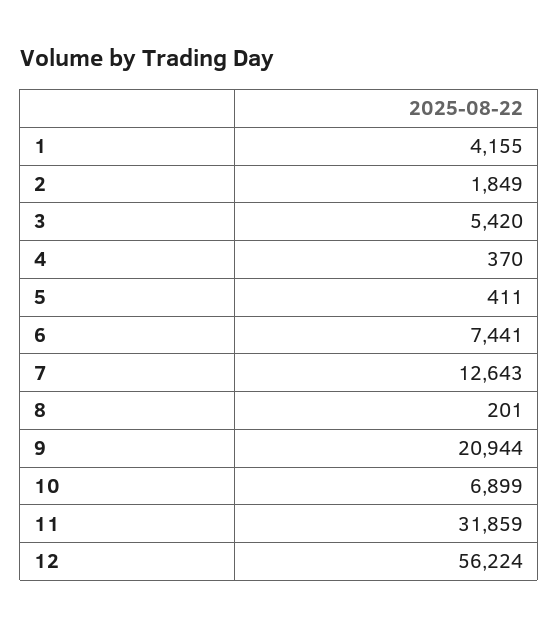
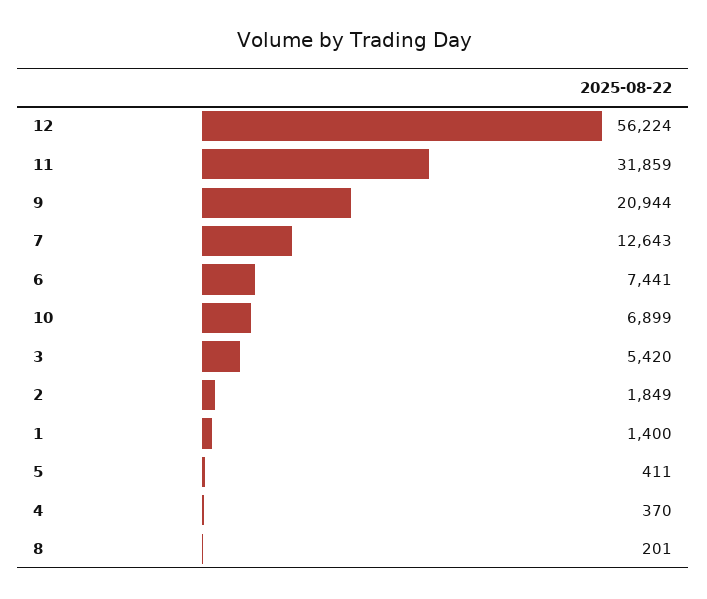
  {
-   "1": 4155,
+   "1": 1400,
    "2": 1849,
    "3": 5420,
    "4": 370,
    "5": 411,
    "6": 7441,
    "7": 12643,
    "8": 201,
    "9": 20944,
    "10": 6899,
    "11": 31859,
    "12": 56224
  }

